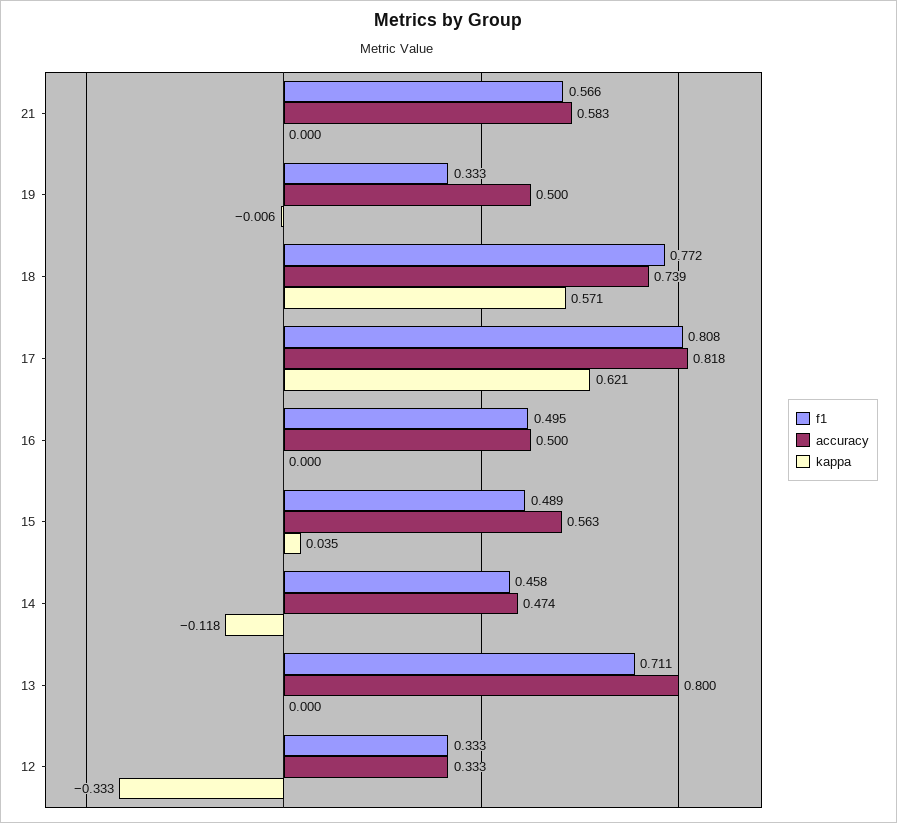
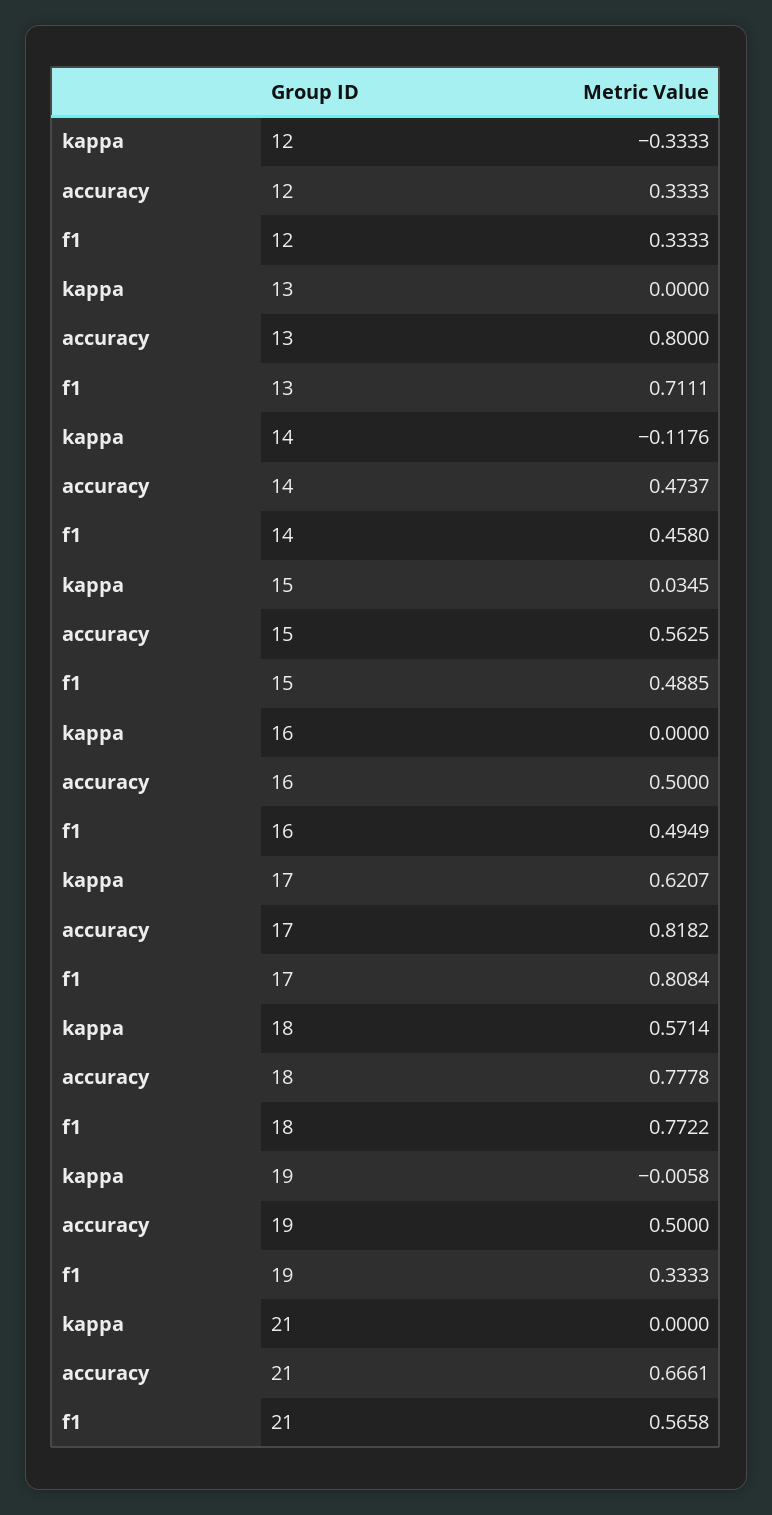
  {
    "f1": {
      "21": 0.5658,
      "19": 0.3333,
      "18": 0.7722,
      "17": 0.8084,
      "16": 0.4949,
      "15": 0.4885,
      "14": 0.458,
      "13": 0.7111,
      "12": 0.3333
    },
    "accuracy": {
-     "21": 0.583,
+     "21": 0.6661,
      "19": 0.5,
-     "18": 0.739,
+     "18": 0.7778,
      "17": 0.8182,
      "16": 0.5,
      "15": 0.5625,
      "14": 0.4737,
      "13": 0.8,
      "12": 0.3333
    },
    "kappa": {
      "21": 0,
      "19": -0.0058,
      "18": 0.5714,
      "17": 0.6207,
      "16": 0,
      "15": 0.0345,
      "14": -0.1176,
      "13": 0,
      "12": -0.3333
    }
  }

